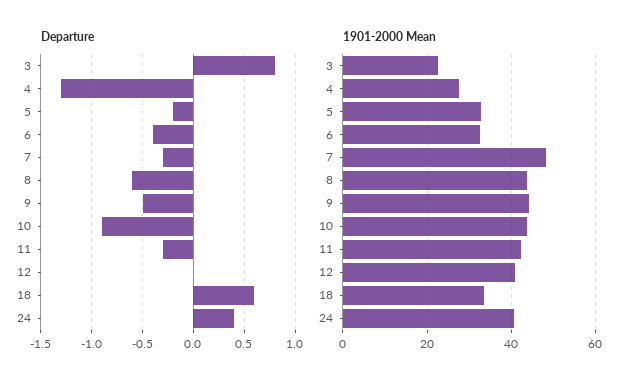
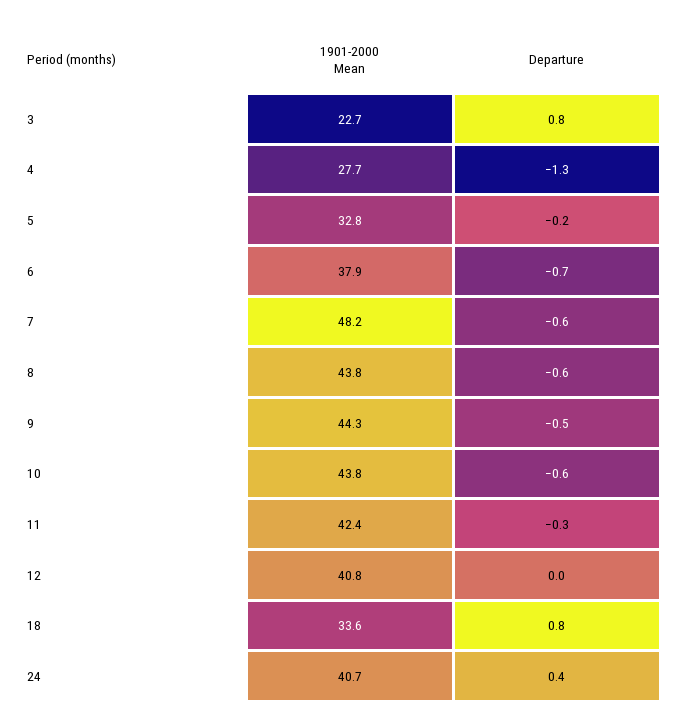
  {
    "Departure": {
      "3": 0.8,
      "4": -1.3,
      "5": -0.2,
-     "6": -0.4,
+     "6": -0.7,
-     "7": -0.3,
+     "7": -0.6,
      "8": -0.6,
      "9": -0.5,
-     "10": -0.9,
+     "10": -0.6,
      "11": -0.3,
      "12": 0,
-     "18": 0.6,
+     "18": 0.8,
      "24": 0.4
    },
    "1901-2000 Mean": {
      "3": 22.7,
      "4": 27.7,
      "5": 32.8,
-     "6": 32,
+     "6": 37.9,
      "7": 48.2,
      "8": 43.8,
      "9": 44.3,
      "10": 43.8,
      "11": 42.4,
      "12": 40.8,
      "18": 33.6,
      "24": 40.7
    }
  }

